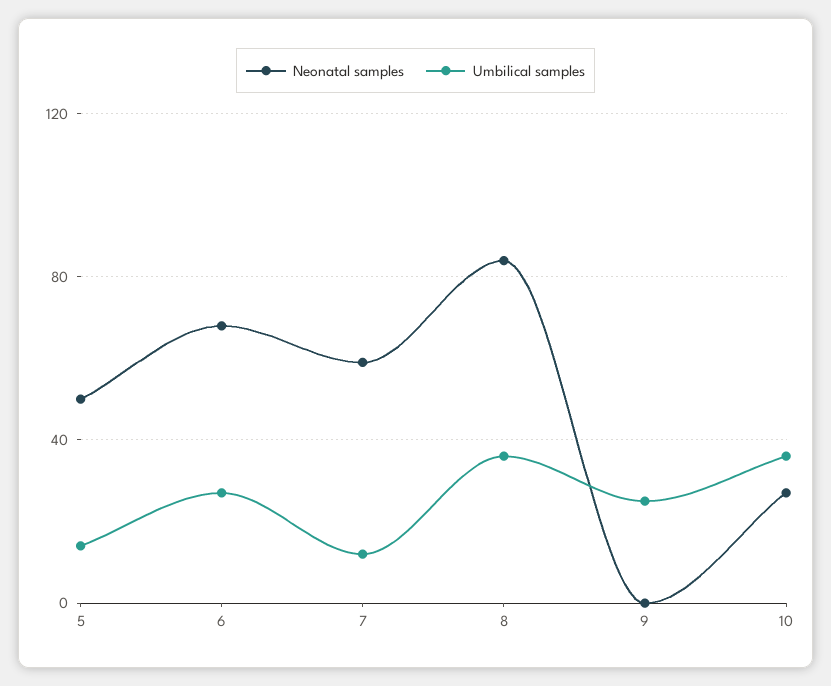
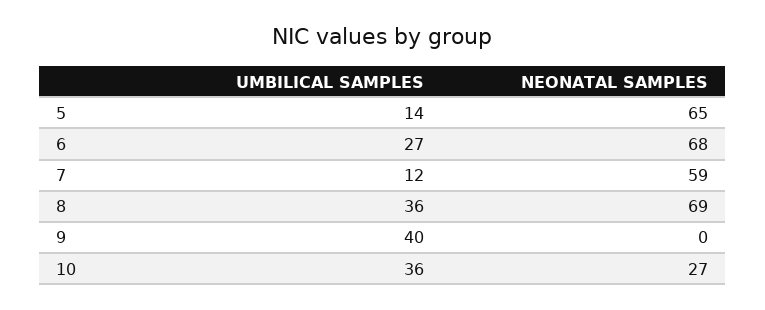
  {
    "Neonatal samples": {
-     "5": 50,
+     "5": 65,
      "6": 68,
      "7": 59,
-     "8": 85,
+     "8": 69,
      "9": 0,
      "10": 27
    },
    "Umbilical samples": {
      "5": 14,
      "6": 27,
      "7": 12,
      "8": 36,
-     "9": 25,
+     "9": 40,
      "10": 36
    }
  }

